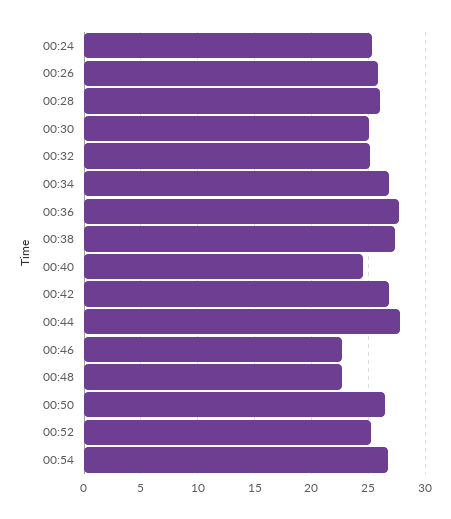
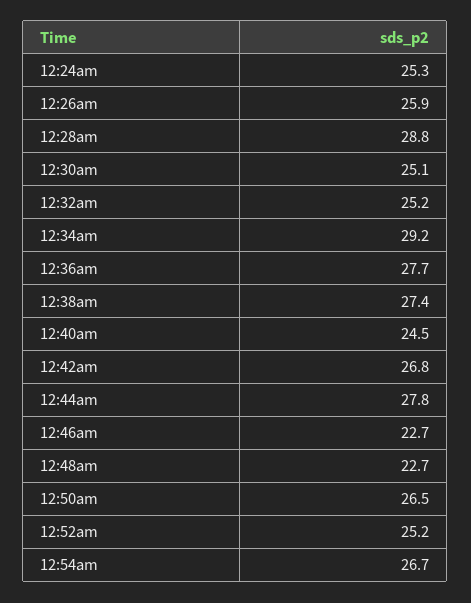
  {
    "00:24": 25.3,
    "00:26": 25.9,
-   "00:28": 26,
+   "00:28": 28.8,
    "00:30": 25.1,
    "00:32": 25.2,
-   "00:34": 27,
+   "00:34": 29.2,
    "00:36": 27.7,
    "00:38": 27.4,
    "00:40": 24.5,
    "00:42": 26.8,
    "00:44": 27.8,
    "00:46": 22.7,
    "00:48": 22.7,
    "00:50": 26.5,
    "00:52": 25.2,
    "00:54": 26.7
  }

